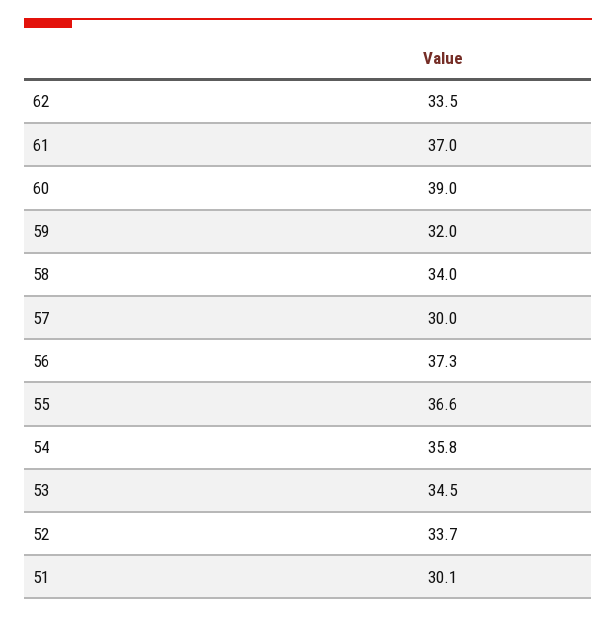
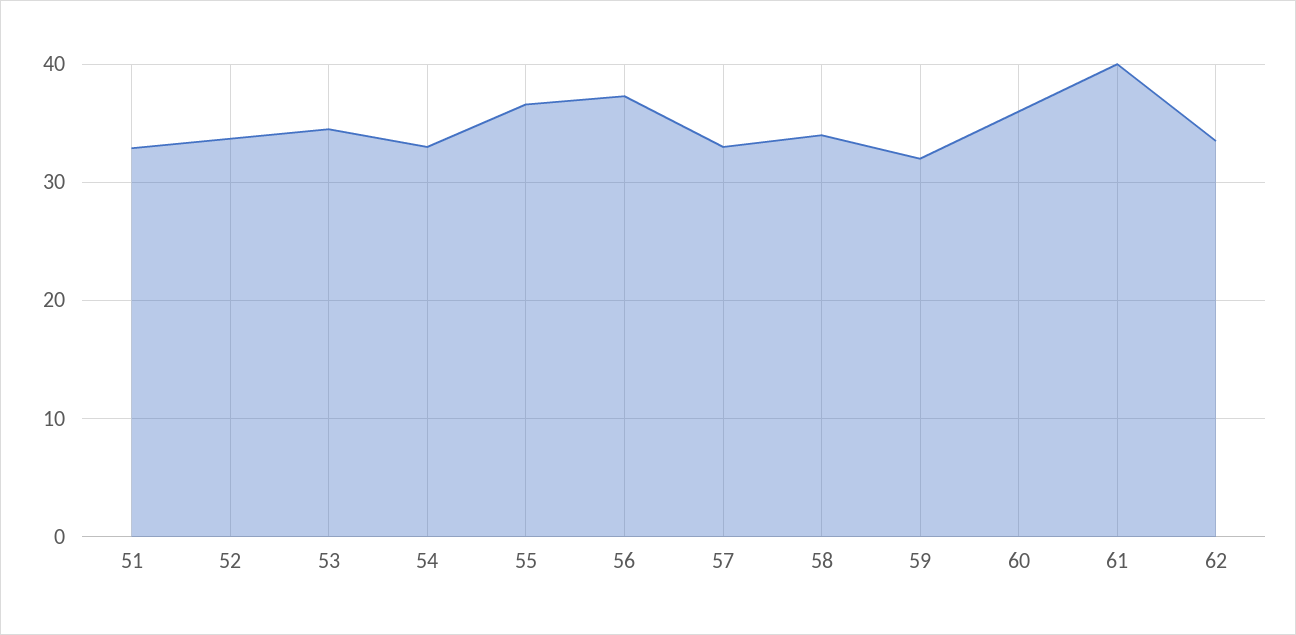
  {
    "62": 33.5,
-   "61": 37,
+   "61": 40,
-   "60": 39,
+   "60": 36,
    "59": 32,
    "58": 34,
-   "57": 30,
+   "57": 33,
    "56": 37.3,
    "55": 36.6,
-   "54": 35.8,
+   "54": 33,
    "53": 34.5,
    "52": 33.7,
-   "51": 30.1
+   "51": 33
  }

